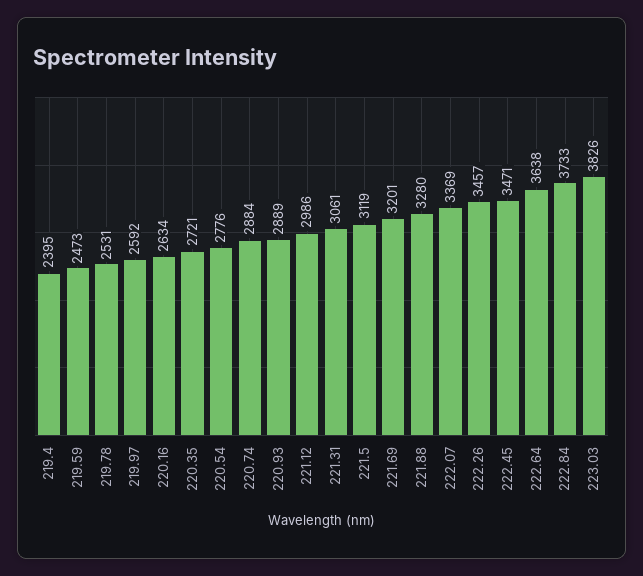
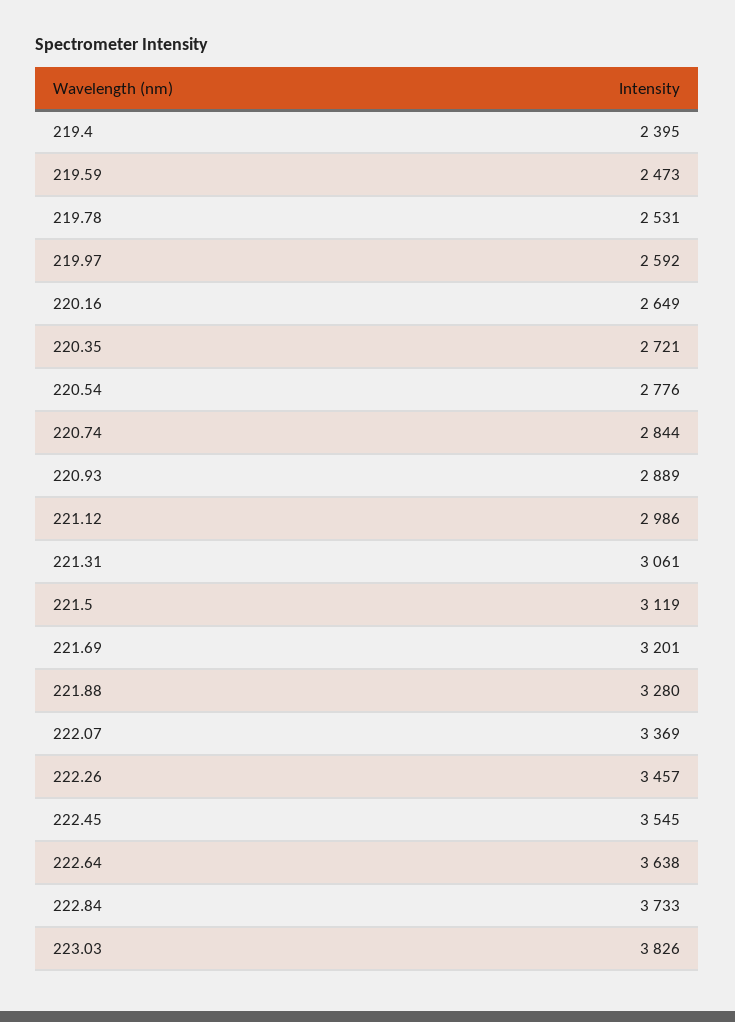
  {
    "219.4": 2395,
    "219.59": 2473,
    "219.78": 2531,
    "219.97": 2592,
-   "220.16": 2634,
+   "220.16": 2649,
    "220.35": 2721,
    "220.54": 2776,
-   "220.74": 2884,
+   "220.74": 2844,
    "220.93": 2889,
    "221.12": 2986,
    "221.31": 3061,
    "221.5": 3119,
    "221.69": 3201,
    "221.88": 3280,
    "222.07": 3369,
    "222.26": 3457,
-   "222.45": 3471,
+   "222.45": 3545,
    "222.64": 3638,
    "222.84": 3733,
    "223.03": 3826
  }

